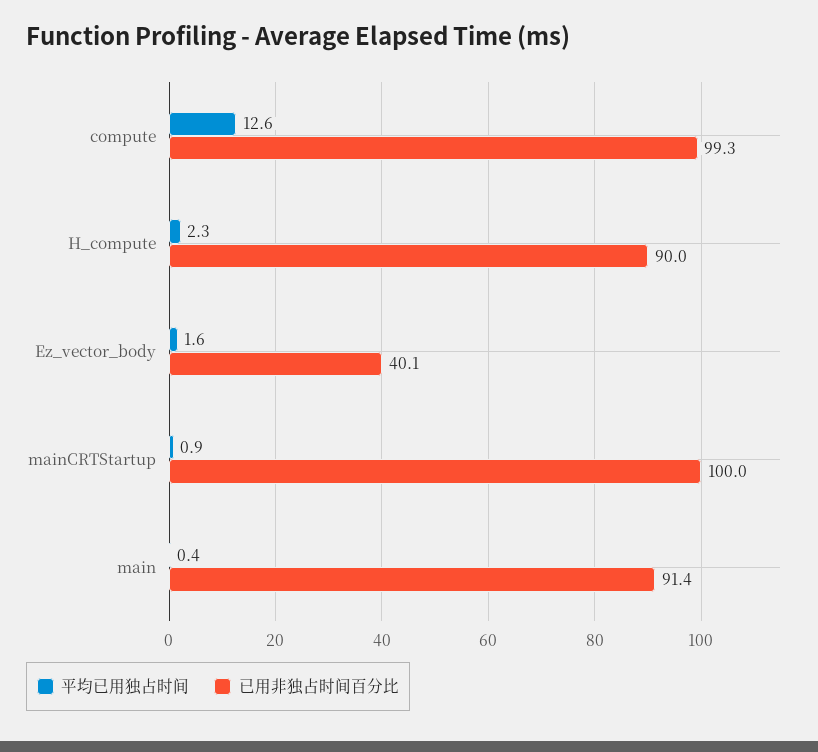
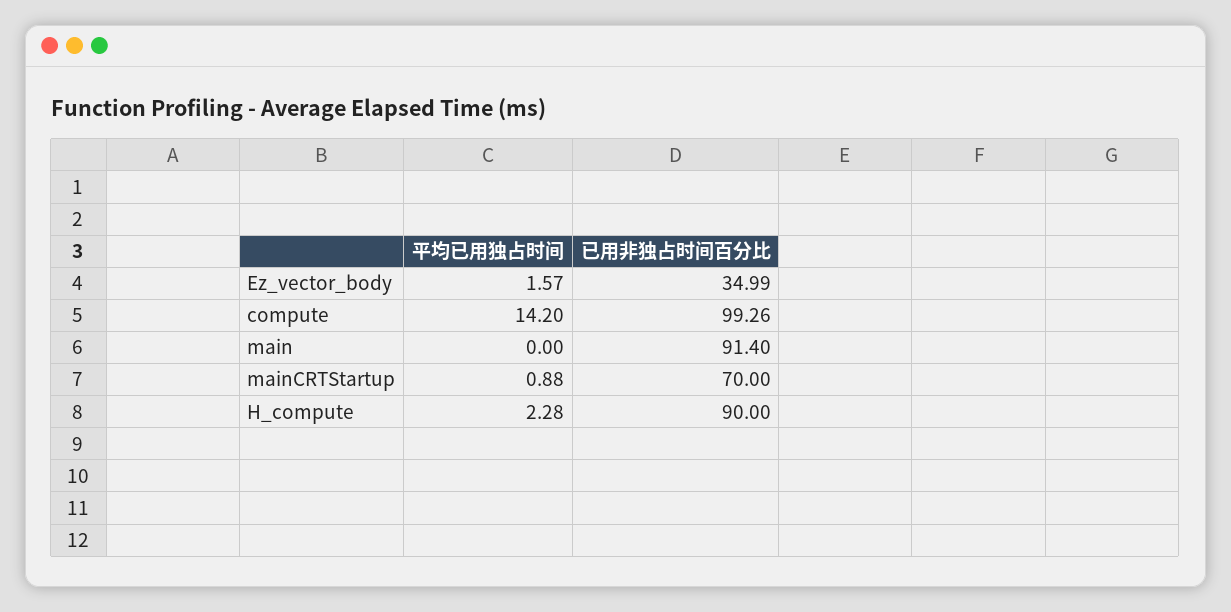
  {
    "平均已用独占时间": {
-     "compute": 12.6,
+     "compute": 14.2,
      "H_compute": 2.28,
      "Ez_vector_body": 1.57,
      "mainCRTStartup": 0.88,
-     "main": 0.4
+     "main": 0
    },
    "已用非独占时间百分比": {
      "compute": 99.26,
      "H_compute": 90,
-     "Ez_vector_body": 40.1,
+     "Ez_vector_body": 34.99,
-     "mainCRTStartup": 100,
+     "mainCRTStartup": 70,
      "main": 91.4
    }
  }

